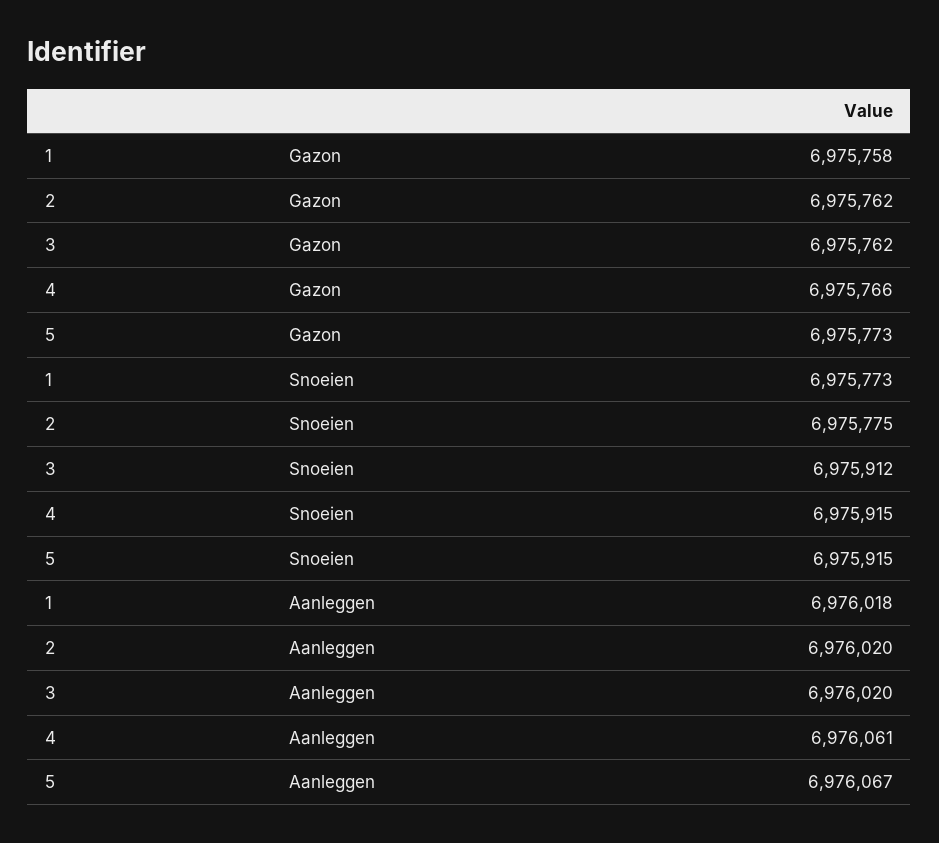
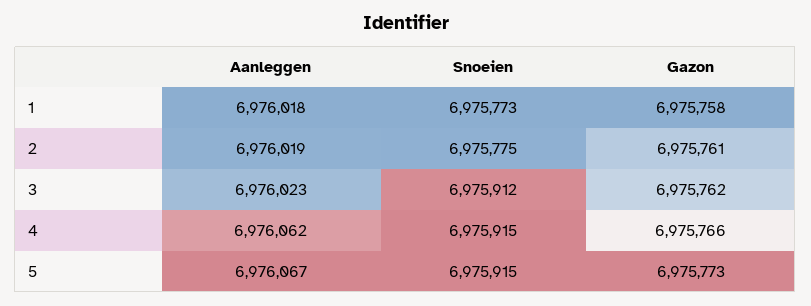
  {
    "1": {
      "Gazon": 6975758,
      "Snoeien": 6975773,
      "Aanleggen": 6976018
    },
    "2": {
-     "Gazon": 6975762,
+     "Gazon": 6975761,
      "Snoeien": 6975775,
-     "Aanleggen": 6976020
+     "Aanleggen": 6976019
    },
    "3": {
      "Gazon": 6975762,
      "Snoeien": 6975912,
-     "Aanleggen": 6976020
+     "Aanleggen": 6976023
    },
    "4": {
      "Gazon": 6975766,
      "Snoeien": 6975915,
-     "Aanleggen": 6976061
+     "Aanleggen": 6976062
    },
    "5": {
      "Gazon": 6975773,
      "Snoeien": 6975915,
      "Aanleggen": 6976067
    }
  }

